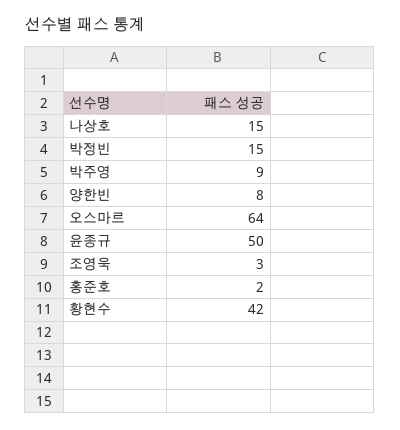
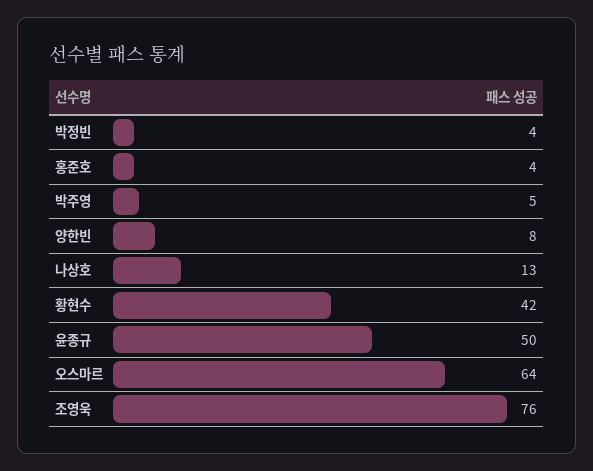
  {
-   "나상호": 15,
+   "나상호": 13,
-   "박정빈": 15,
+   "박정빈": 4,
-   "박주영": 9,
+   "박주영": 5,
    "양한빈": 8,
    "오스마르": 64,
    "윤종규": 50,
-   "조영욱": 3,
+   "조영욱": 76,
-   "홍준호": 2,
+   "홍준호": 4,
    "황현수": 42
  }

